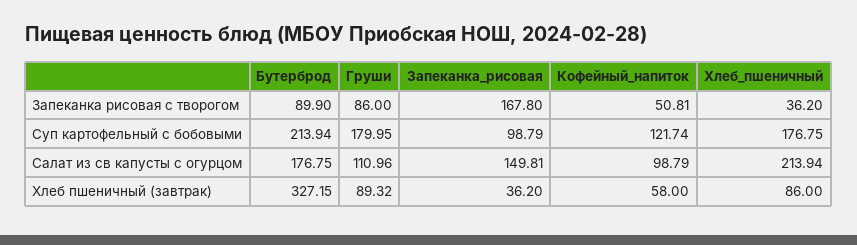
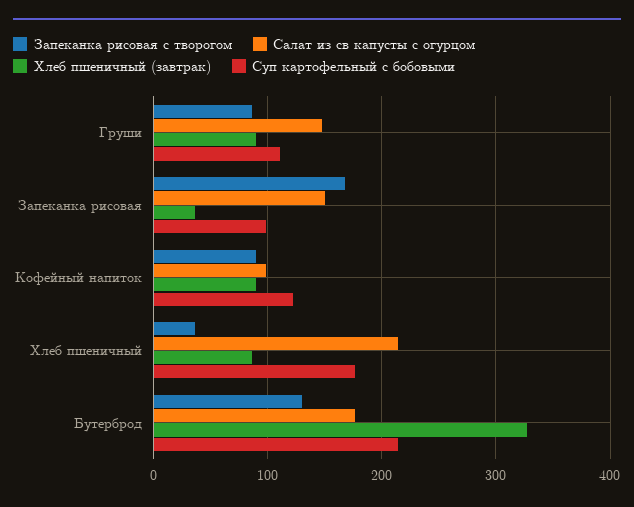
  {
    "Запеканка рисовая с творогом": {
-     "Бутерброд": 89.9,
+     "Бутерброд": 130,
      "Груши": 86,
      "Запеканка_рисовая": 167.8,
-     "Кофейный_напиток": 50.81,
+     "Кофейный_напиток": 90,
      "Хлеб_пшеничный": 36.2
    },
    "Суп картофельный с бобовыми": {
      "Бутерброд": 213.94,
-     "Груши": 179.95,
+     "Груши": 110,
      "Запеканка_рисовая": 98.79,
      "Кофейный_напиток": 121.74,
      "Хлеб_пшеничный": 176.75
    },
    "Салат из св капусты с огурцом": {
      "Бутерброд": 176.75,
-     "Груши": 110.96,
+     "Груши": 150,
      "Запеканка_рисовая": 149.81,
      "Кофейный_напиток": 98.79,
      "Хлеб_пшеничный": 213.94
    },
    "Хлеб пшеничный (завтрак)": {
      "Бутерброд": 327.15,
      "Груши": 89.32,
      "Запеканка_рисовая": 36.2,
-     "Кофейный_напиток": 58,
+     "Кофейный_напиток": 90,
      "Хлеб_пшеничный": 86
    }
  }

